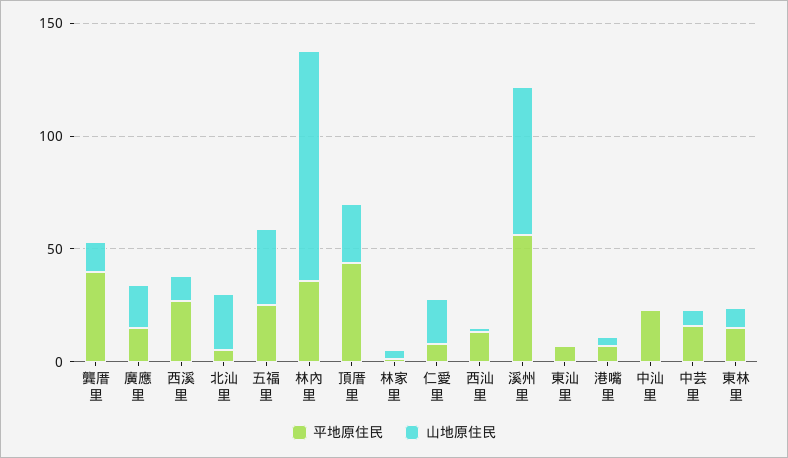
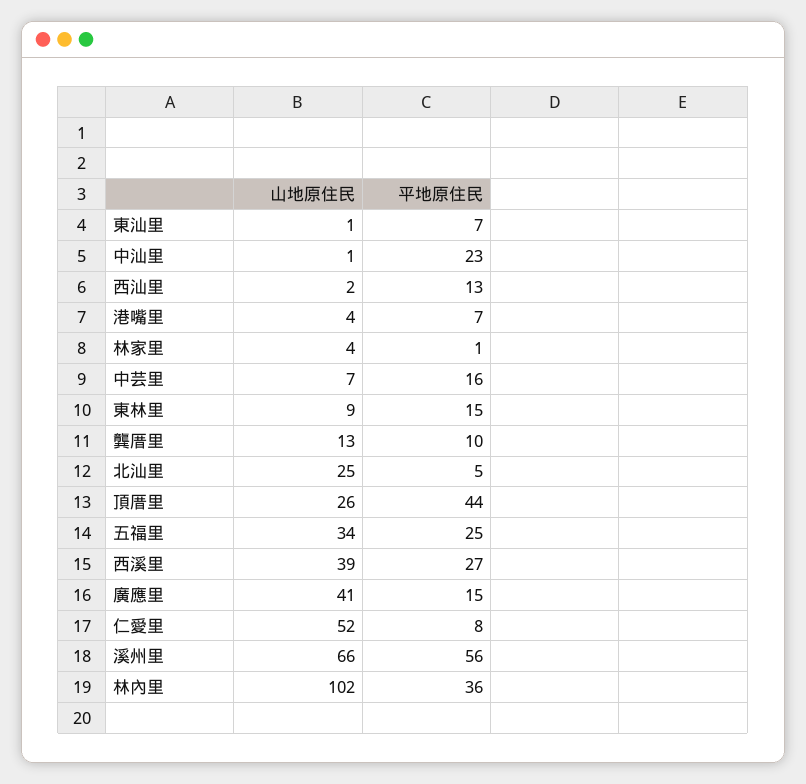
  {
    "平地原住民": {
-     "龔厝里": 40,
+     "龔厝里": 10,
      "廣應里": 15,
      "西溪里": 27,
      "北汕里": 5,
      "五福里": 25,
      "林內里": 36,
      "頂厝里": 44,
      "林家里": 1,
      "仁愛里": 8,
      "西汕里": 13,
      "溪州里": 56,
      "東汕里": 7,
      "港嘴里": 7,
      "中汕里": 23,
      "中芸里": 16,
      "東林里": 15
    },
    "山地原住民": {
      "龔厝里": 13,
-     "廣應里": 20,
+     "廣應里": 41,
-     "西溪里": 10,
+     "西溪里": 39,
      "北汕里": 25,
      "五福里": 34,
      "林內里": 102,
      "頂厝里": 26,
      "林家里": 4,
-     "仁愛里": 20,
+     "仁愛里": 52,
      "西汕里": 2,
      "溪州里": 66,
      "東汕里": 1,
      "港嘴里": 4,
      "中汕里": 1,
      "中芸里": 7,
      "東林里": 9
    }
  }

